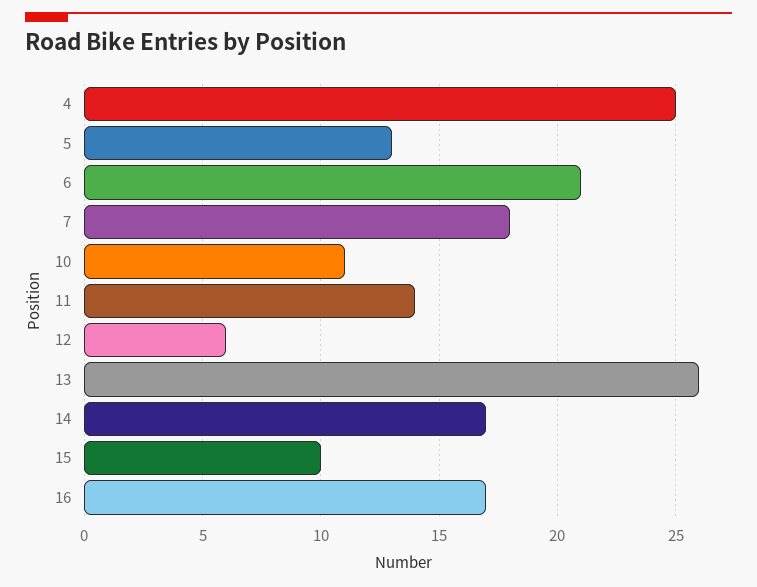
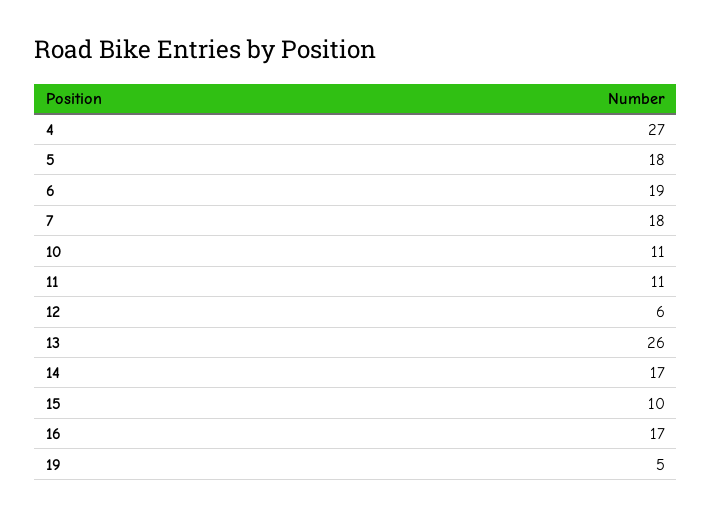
  {
-   "4": 25,
+   "4": 27,
-   "5": 13,
+   "5": 18,
-   "6": 21,
+   "6": 19,
    "7": 18,
    "10": 11,
-   "11": 14,
+   "11": 11,
    "12": 6,
    "13": 26,
    "14": 17,
    "15": 10,
-   "16": 17
+   "16": 17,
+   "19": 5
  }

